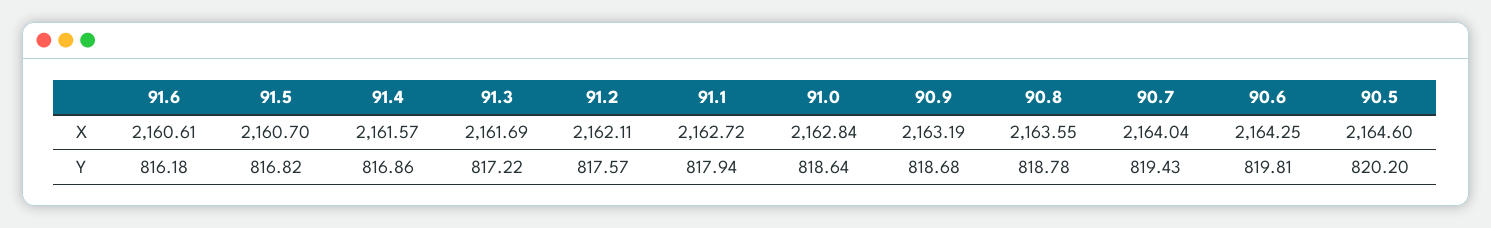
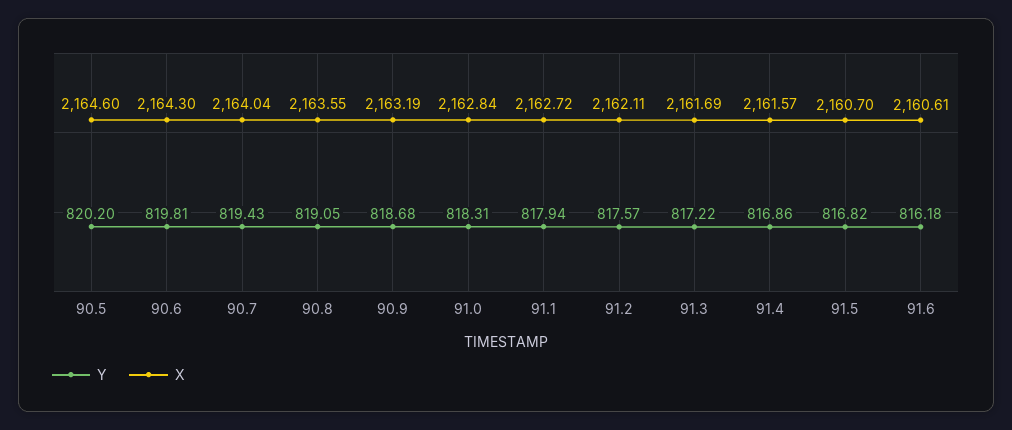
  {
    "X": {
      "91.6": 2160.61,
      "91.5": 2160.7,
      "91.4": 2161.57,
      "91.3": 2161.69,
      "91.2": 2162.11,
      "91.1": 2162.72,
      "91.0": 2162.84,
      "90.9": 2163.19,
      "90.8": 2163.55,
      "90.7": 2164.04,
-     "90.6": 2164.25,
+     "90.6": 2164.3,
      "90.5": 2164.6
    },
    "Y": {
      "91.6": 816.18,
      "91.5": 816.82,
      "91.4": 816.86,
      "91.3": 817.22,
      "91.2": 817.57,
      "91.1": 817.94,
-     "91.0": 818.64,
+     "91.0": 818.31,
      "90.9": 818.68,
-     "90.8": 818.78,
+     "90.8": 819.05,
      "90.7": 819.43,
      "90.6": 819.81,
      "90.5": 820.2
    }
  }

